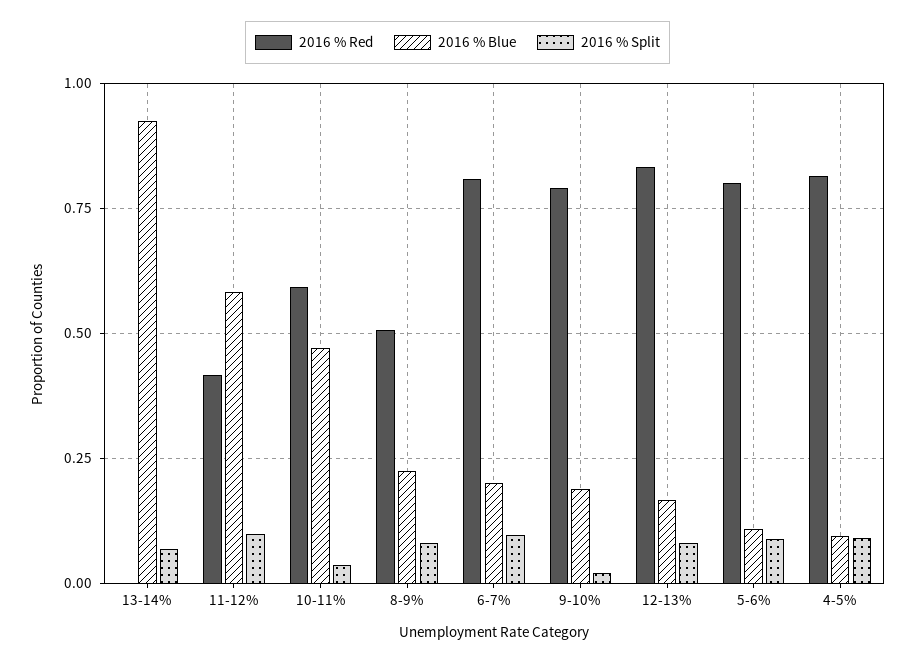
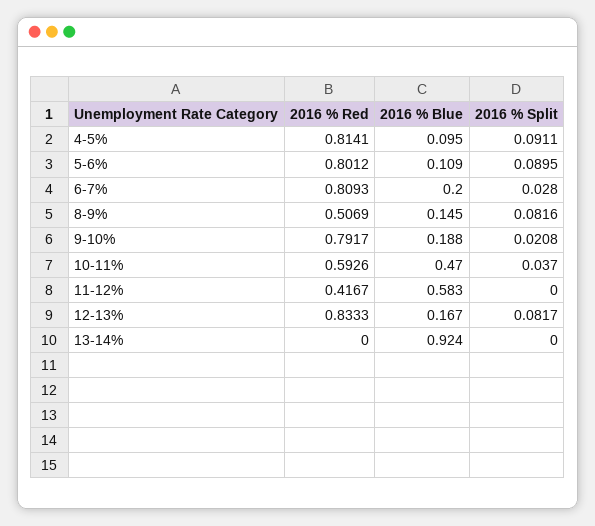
  {
    "2016 % Red": {
      "13-14%": 0,
      "11-12%": 0.4167,
      "10-11%": 0.5926,
      "8-9%": 0.5069,
      "6-7%": 0.8093,
      "9-10%": 0.7917,
      "12-13%": 0.8333,
      "5-6%": 0.8012,
      "4-5%": 0.8141
    },
    "2016 % Blue": {
      "13-14%": 0.924,
      "11-12%": 0.583,
      "10-11%": 0.47,
-     "8-9%": 0.225,
+     "8-9%": 0.145,
      "6-7%": 0.2,
      "9-10%": 0.188,
      "12-13%": 0.167,
      "5-6%": 0.109,
      "4-5%": 0.095
    },
    "2016 % Split": {
-     "13-14%": 0.075,
+     "13-14%": 0,
-     "11-12%": 0.1,
+     "11-12%": 0,
      "10-11%": 0.037,
      "8-9%": 0.0816,
-     "6-7%": 0.1,
+     "6-7%": 0.028,
      "9-10%": 0.0208,
      "12-13%": 0.0817,
      "5-6%": 0.0895,
      "4-5%": 0.0911
    }
  }

